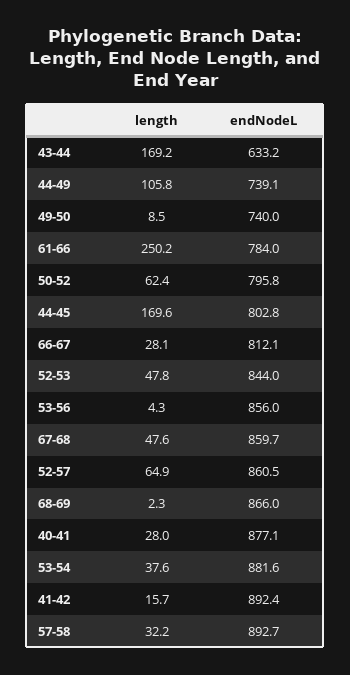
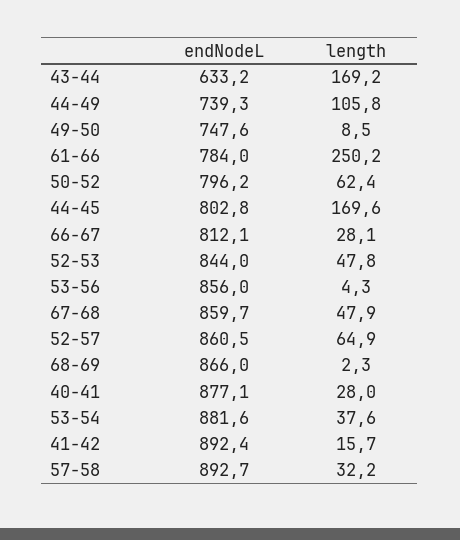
  {
    "length": {
      "43-44": 169.2,
      "44-49": 105.8,
      "49-50": 8.5,
      "61-66": 250.2,
      "50-52": 62.4,
      "44-45": 169.6,
      "66-67": 28.1,
      "52-53": 47.8,
      "53-56": 4.3,
-     "67-68": 47.6,
+     "67-68": 47.9,
      "52-57": 64.9,
      "68-69": 2.3,
      "40-41": 28,
      "53-54": 37.6,
      "41-42": 15.7,
      "57-58": 32.2
    },
    "endNodeL": {
      "43-44": 633.2,
-     "44-49": 739.1,
+     "44-49": 739.3,
-     "49-50": 740,
+     "49-50": 747.6,
      "61-66": 784,
-     "50-52": 795.8,
+     "50-52": 796.2,
      "44-45": 802.8,
      "66-67": 812.1,
      "52-53": 844,
      "53-56": 856,
      "67-68": 859.7,
      "52-57": 860.5,
      "68-69": 866,
      "40-41": 877.1,
      "53-54": 881.6,
      "41-42": 892.4,
      "57-58": 892.7
    }
  }

